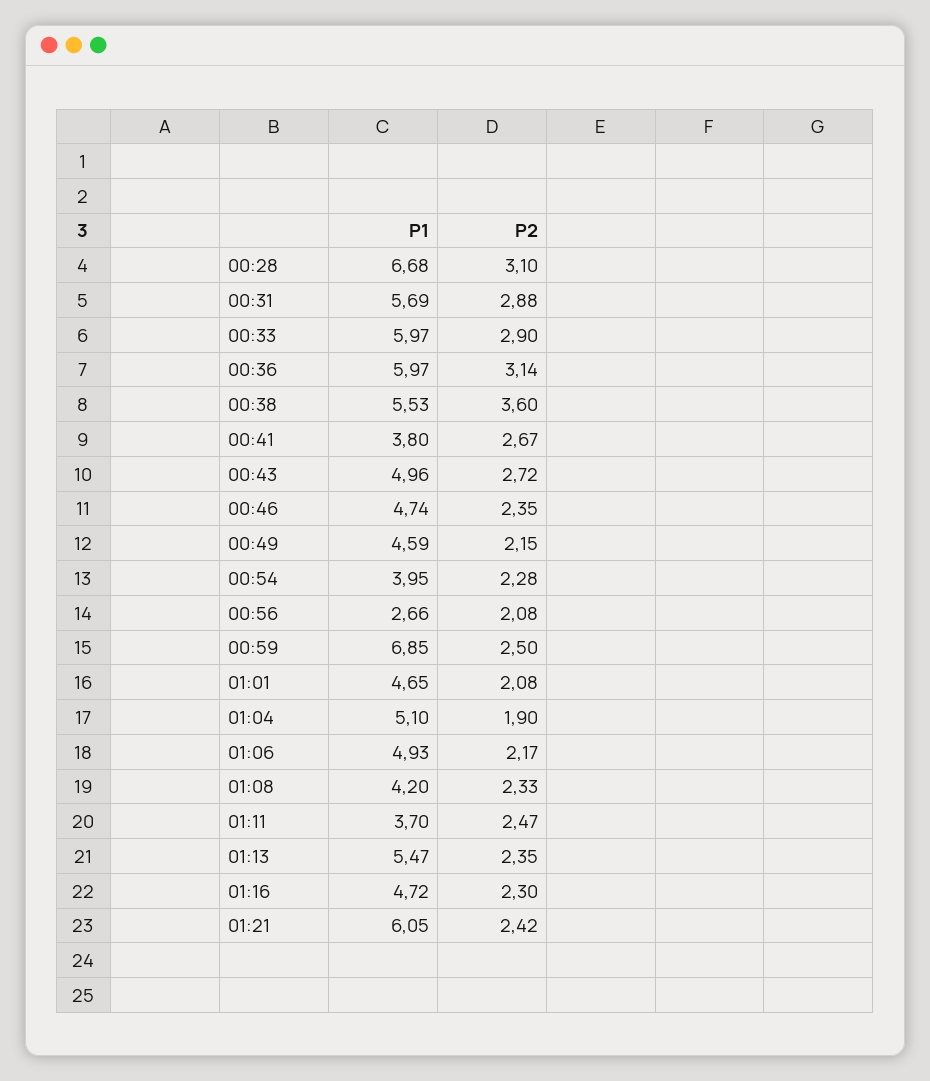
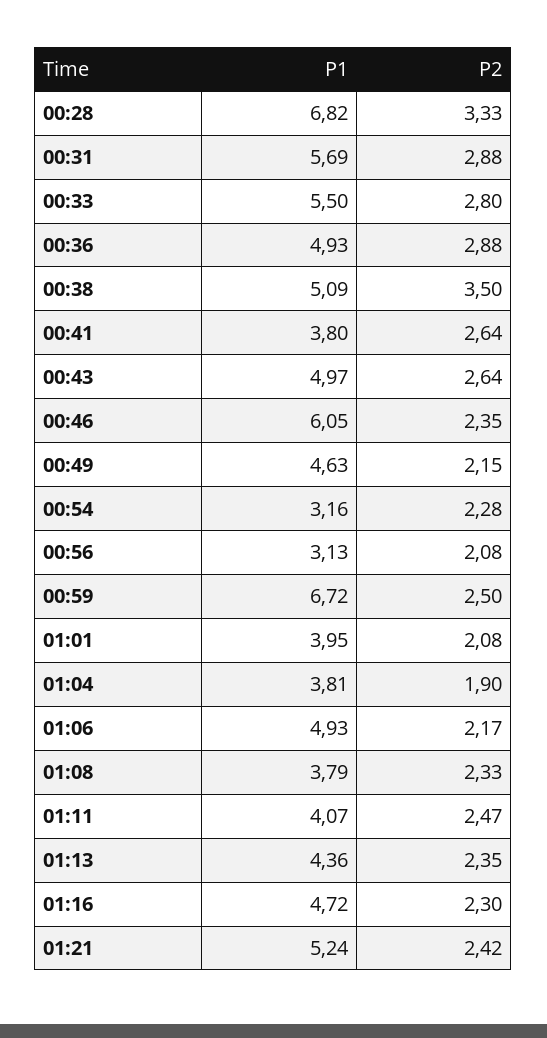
  {
    "P1": {
-     "00:28": 6.68,
+     "00:28": 6.82,
      "00:31": 5.69,
-     "00:33": 5.97,
+     "00:33": 5.5,
-     "00:36": 5.97,
+     "00:36": 4.93,
-     "00:38": 5.53,
+     "00:38": 5.09,
      "00:41": 3.8,
-     "00:43": 4.96,
+     "00:43": 4.97,
-     "00:46": 4.74,
+     "00:46": 6.05,
-     "00:49": 4.59,
+     "00:49": 4.63,
-     "00:54": 3.95,
+     "00:54": 3.16,
-     "00:56": 2.66,
+     "00:56": 3.13,
-     "00:59": 6.85,
+     "00:59": 6.72,
-     "01:01": 4.65,
+     "01:01": 3.95,
-     "01:04": 5.1,
+     "01:04": 3.81,
      "01:06": 4.93,
-     "01:08": 4.2,
+     "01:08": 3.79,
-     "01:11": 3.7,
+     "01:11": 4.07,
-     "01:13": 5.47,
+     "01:13": 4.36,
      "01:16": 4.72,
-     "01:21": 6.05
+     "01:21": 5.24
    },
    "P2": {
-     "00:28": 3.1,
+     "00:28": 3.33,
      "00:31": 2.88,
-     "00:33": 2.9,
+     "00:33": 2.8,
-     "00:36": 3.14,
+     "00:36": 2.88,
-     "00:38": 3.6,
+     "00:38": 3.5,
-     "00:41": 2.67,
+     "00:41": 2.64,
-     "00:43": 2.72,
+     "00:43": 2.64,
      "00:46": 2.35,
      "00:49": 2.15,
      "00:54": 2.28,
      "00:56": 2.08,
      "00:59": 2.5,
      "01:01": 2.08,
      "01:04": 1.9,
      "01:06": 2.17,
      "01:08": 2.33,
      "01:11": 2.47,
      "01:13": 2.35,
      "01:16": 2.3,
      "01:21": 2.42
    }
  }

